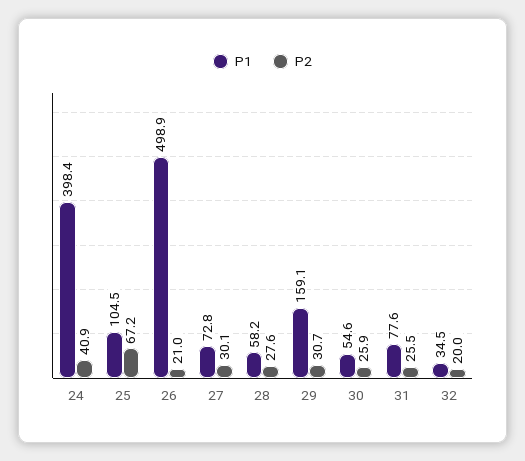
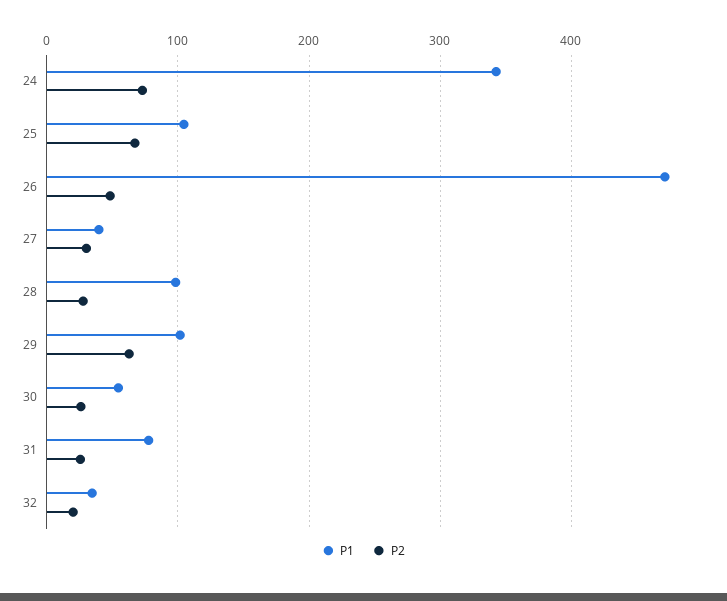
  {
    "P1": {
-     "24": 398.4,
+     "24": 340,
      "25": 104.5,
-     "26": 498.9,
+     "26": 470,
-     "27": 72.8,
+     "27": 40,
-     "28": 58.2,
+     "28": 100,
-     "29": 159.1,
+     "29": 100,
      "30": 54.6,
      "31": 77.6,
      "32": 34.5
    },
    "P2": {
-     "24": 40.9,
+     "24": 70,
      "25": 67.2,
-     "26": 21,
+     "26": 50,
      "27": 30.1,
      "28": 27.6,
-     "29": 30.7,
+     "29": 60,
      "30": 25.9,
      "31": 25.5,
      "32": 20
    }
  }

